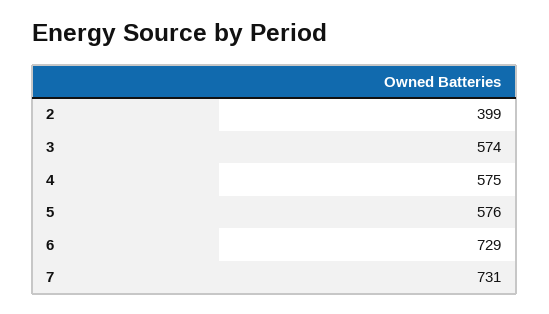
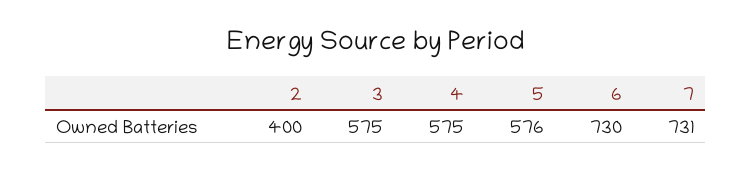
  {
-   "2": 399,
+   "2": 400,
-   "3": 574,
+   "3": 575,
    "4": 575,
    "5": 576,
-   "6": 729,
+   "6": 730,
    "7": 731
  }

